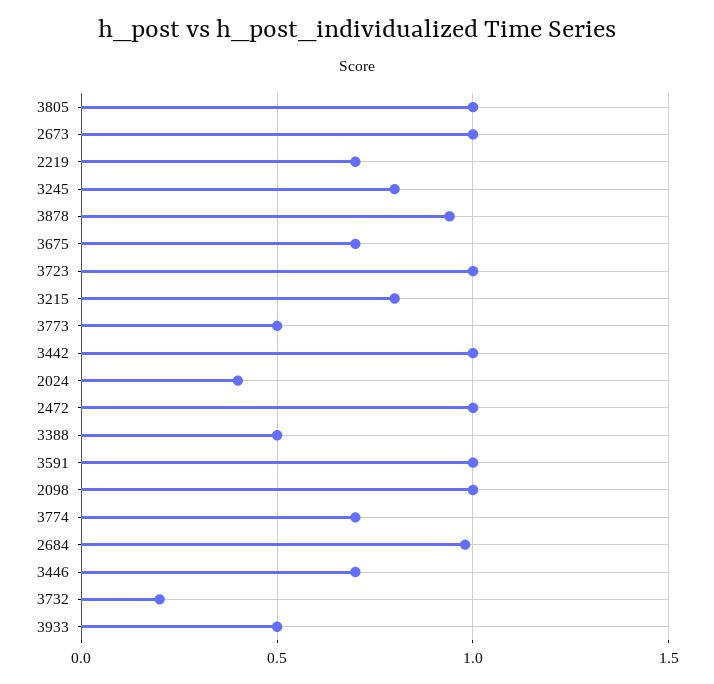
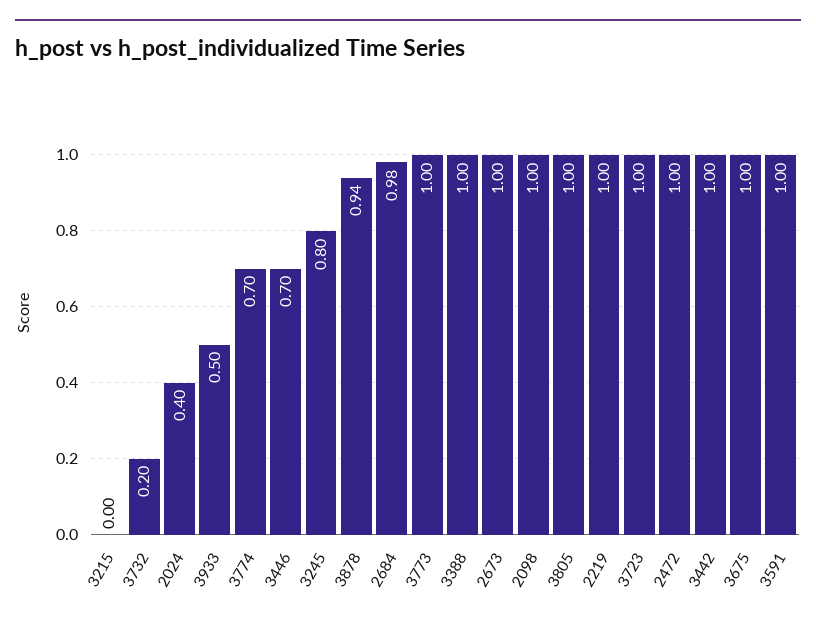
  {
    "3805": 1,
    "2673": 1,
-   "2219": 0.7,
+   "2219": 1,
    "3245": 0.8,
    "3878": 0.94,
-   "3675": 0.7,
+   "3675": 1,
    "3723": 1,
-   "3215": 0.8,
+   "3215": 0,
-   "3773": 0.5,
+   "3773": 1,
    "3442": 1,
    "2024": 0.4,
    "2472": 1,
-   "3388": 0.5,
+   "3388": 1,
    "3591": 1,
    "2098": 1,
    "3774": 0.7,
    "2684": 0.98,
    "3446": 0.7,
    "3732": 0.2,
    "3933": 0.5
  }

